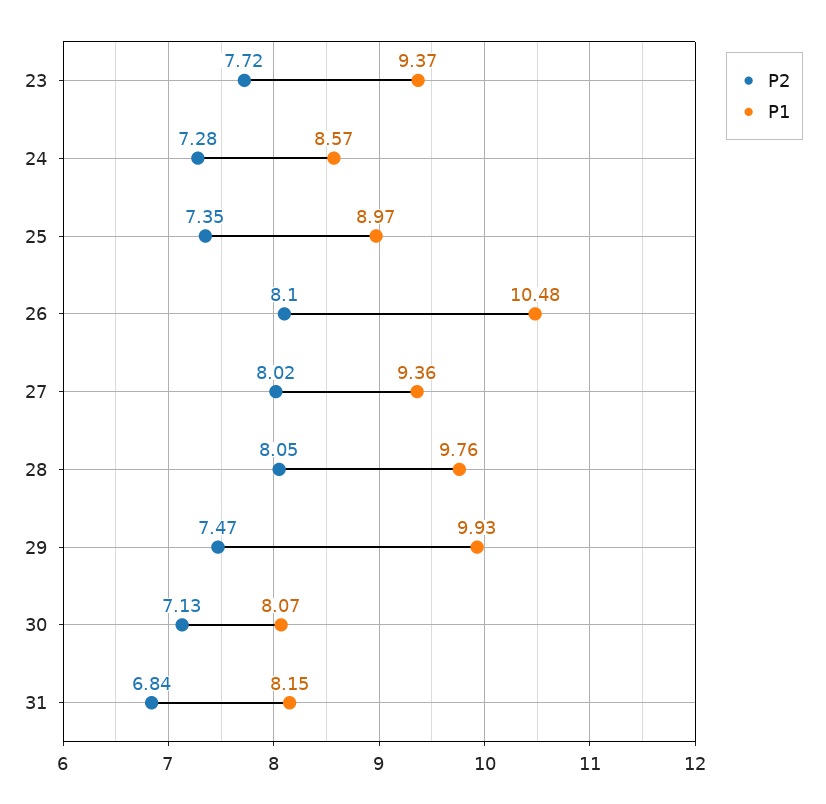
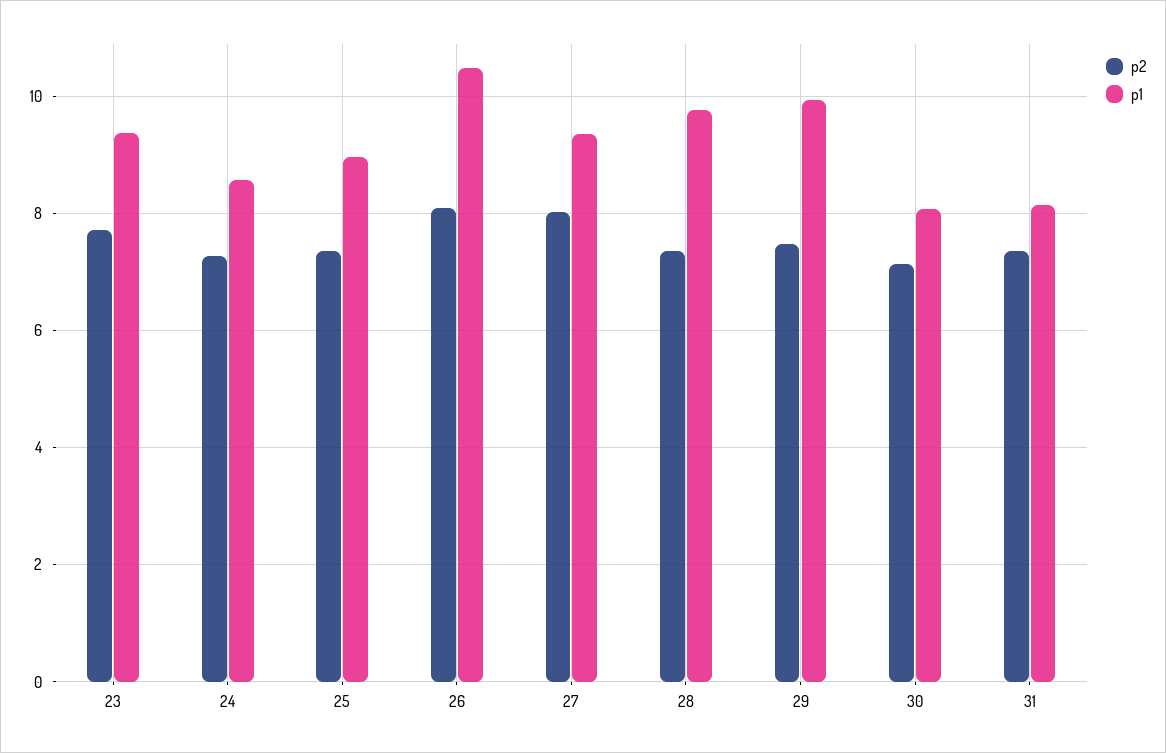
  {
    "P2": {
      "23": 7.72,
      "24": 7.28,
      "25": 7.35,
      "26": 8.1,
      "27": 8.02,
-     "28": 8.05,
+     "28": 7.4,
      "29": 7.47,
      "30": 7.13,
-     "31": 6.84
+     "31": 7.4
    },
    "P1": {
      "23": 9.37,
      "24": 8.57,
      "25": 8.97,
      "26": 10.48,
      "27": 9.36,
      "28": 9.76,
      "29": 9.93,
      "30": 8.07,
      "31": 8.15
    }
  }

